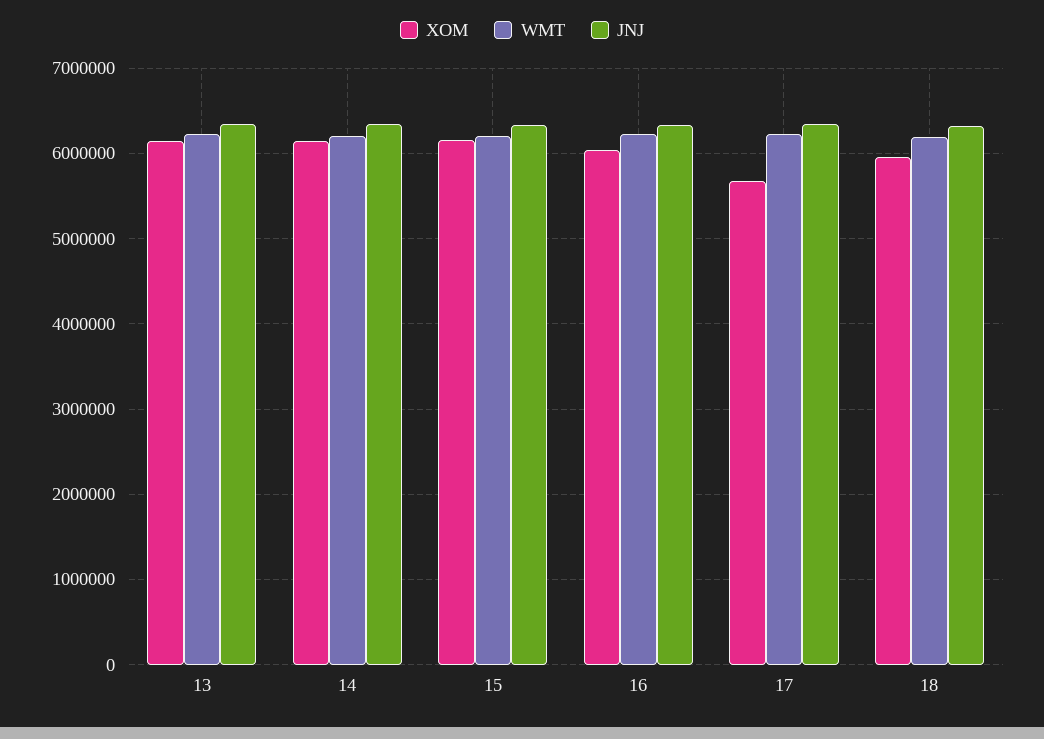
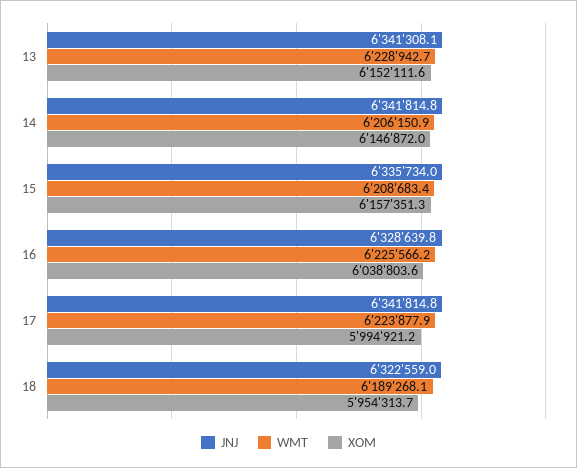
  {
    "XOM": {
      "13": 6152111.6,
      "14": 6146872,
      "15": 6157351.3,
      "16": 6038803.6,
-     "17": 5700000,
+     "17": 5994921.2,
      "18": 5954313.7
    },
    "WMT": {
      "13": 6228942.7,
      "14": 6206150.9,
      "15": 6208683.4,
      "16": 6225566.2,
      "17": 6223877.9,
      "18": 6189268.1
    },
    "JNJ": {
      "13": 6341308.1,
      "14": 6341814.8,
      "15": 6335734,
      "16": 6328639.8,
      "17": 6341814.8,
      "18": 6322559
    }
  }

